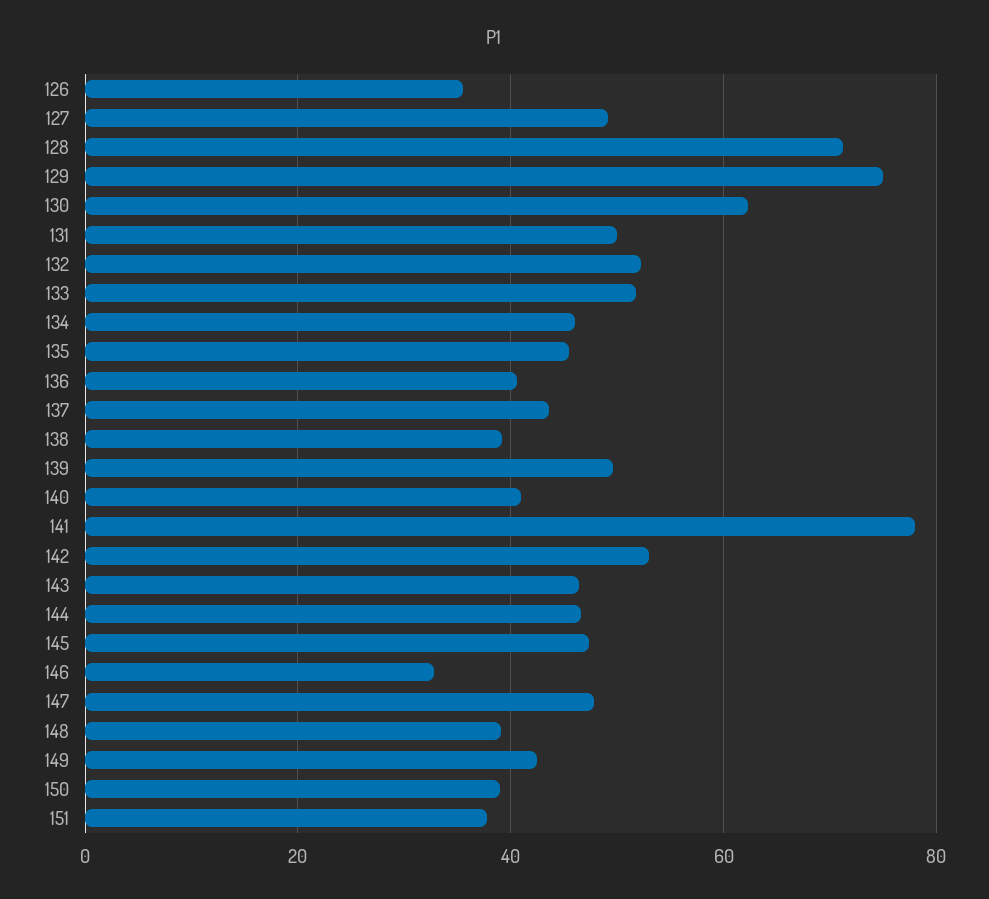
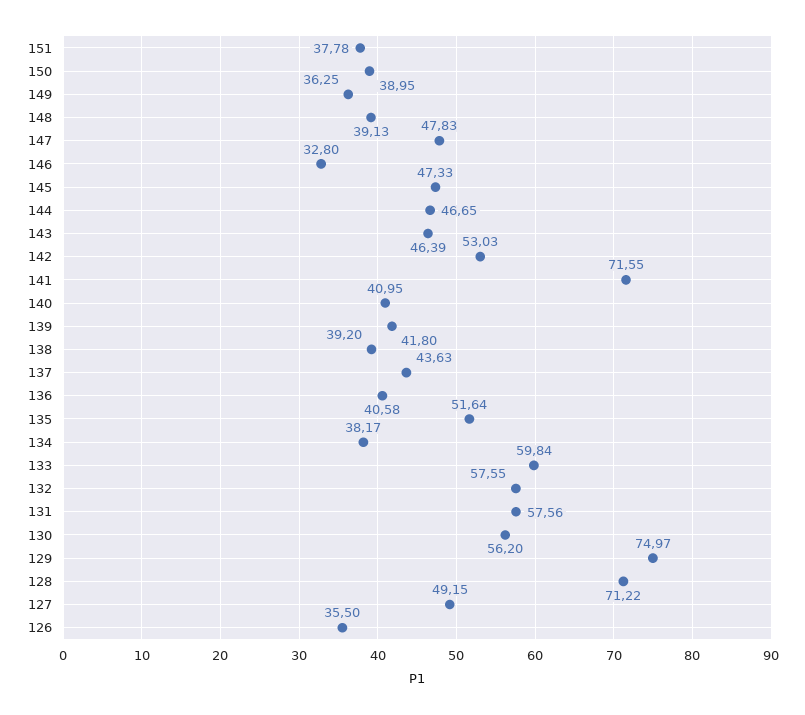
  {
    "126": 35.5,
    "127": 49.15,
    "128": 71.22,
    "129": 74.97,
-   "130": 62,
+   "130": 56.2,
-   "131": 50,
+   "131": 57.56,
-   "132": 52,
+   "132": 57.55,
-   "133": 52,
+   "133": 59.84,
-   "134": 46,
+   "134": 38.17,
-   "135": 46,
+   "135": 51.64,
    "136": 40.58,
    "137": 43.63,
    "138": 39.2,
-   "139": 50,
+   "139": 41.8,
    "140": 40.95,
-   "141": 78,
+   "141": 71.55,
    "142": 53.03,
    "143": 46.39,
    "144": 46.65,
    "145": 47.33,
    "146": 32.8,
    "147": 47.83,
    "148": 39.13,
-   "149": 42,
+   "149": 36.25,
    "150": 38.95,
    "151": 37.78
  }

